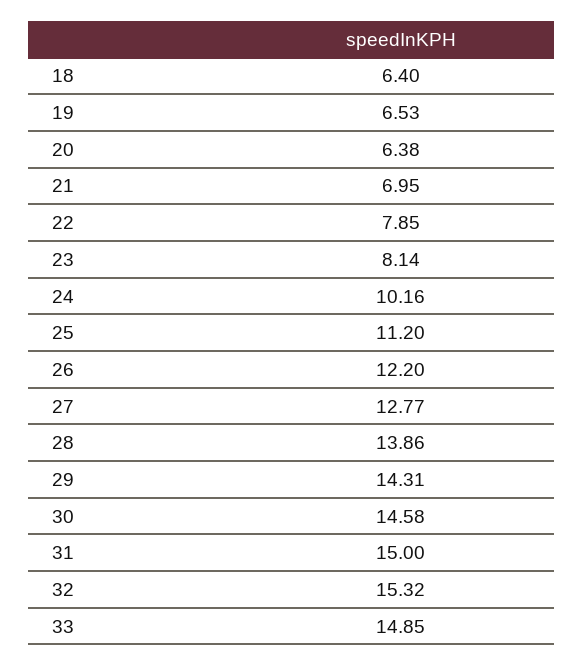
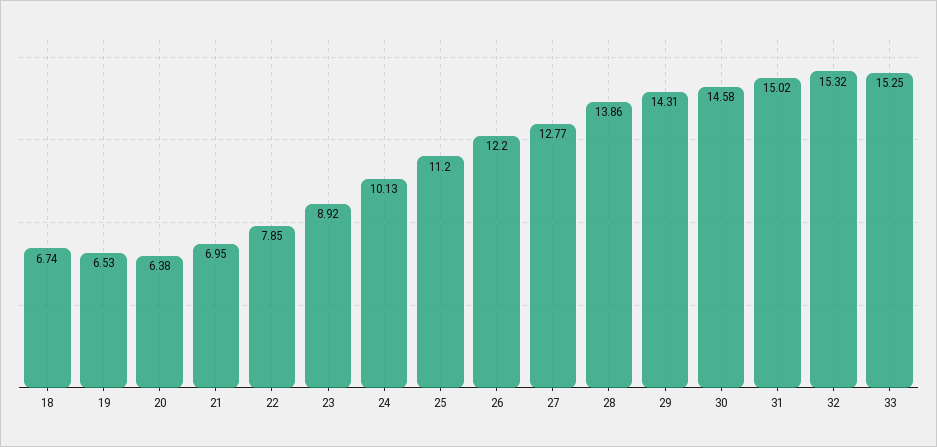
  {
-   "18": 6.4,
+   "18": 6.74,
    "19": 6.53,
    "20": 6.38,
    "21": 6.95,
    "22": 7.85,
-   "23": 8.14,
+   "23": 8.92,
-   "24": 10.16,
+   "24": 10.13,
    "25": 11.2,
    "26": 12.2,
    "27": 12.77,
    "28": 13.86,
    "29": 14.31,
    "30": 14.58,
-   "31": 15,
+   "31": 15.02,
    "32": 15.32,
-   "33": 14.85
+   "33": 15.25
  }

